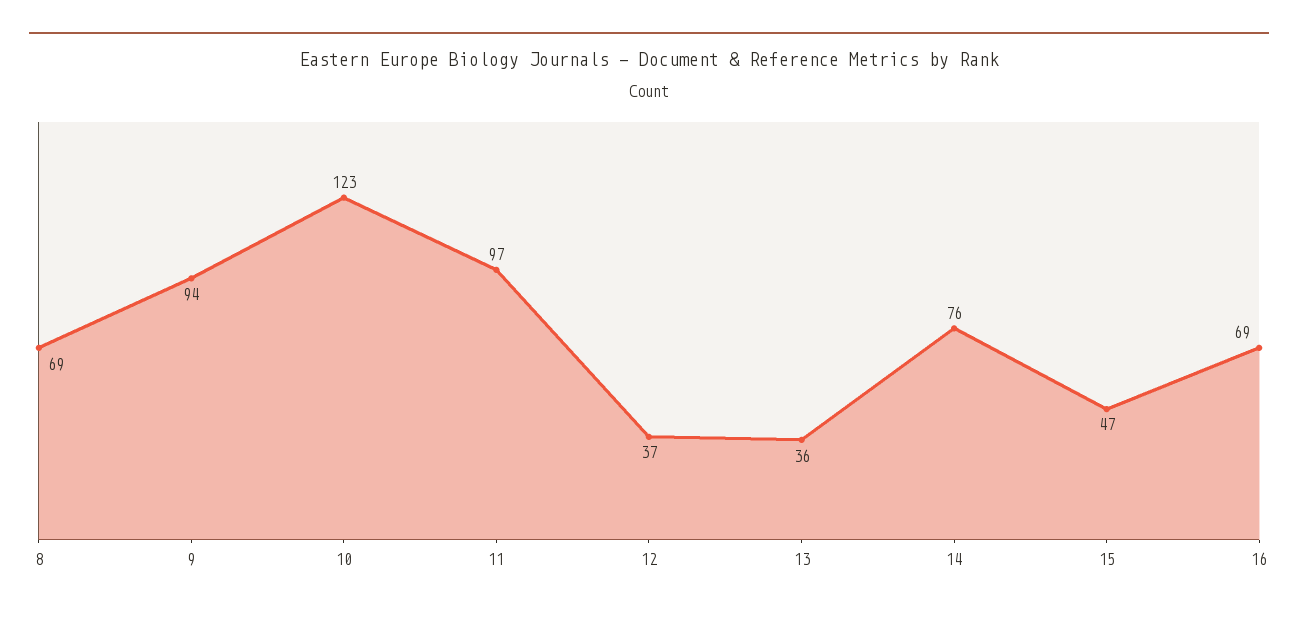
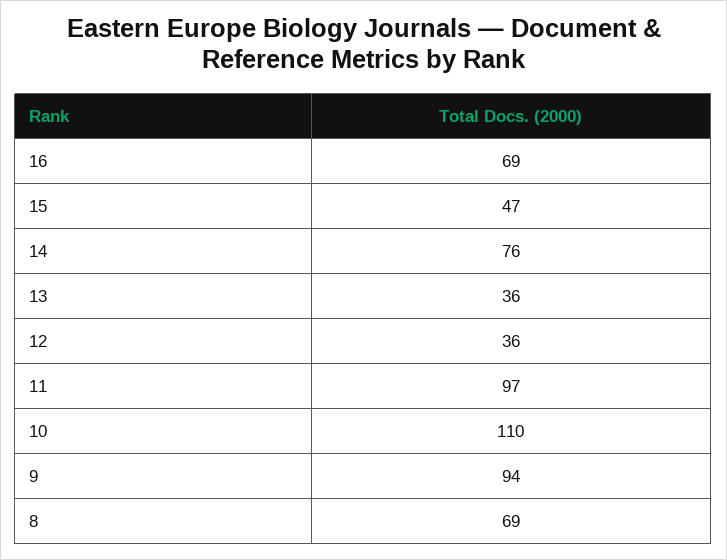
  {
    "8": 69,
    "9": 94,
-   "10": 123,
+   "10": 110,
    "11": 97,
-   "12": 37,
+   "12": 36,
    "13": 36,
    "14": 76,
    "15": 47,
    "16": 69
  }

